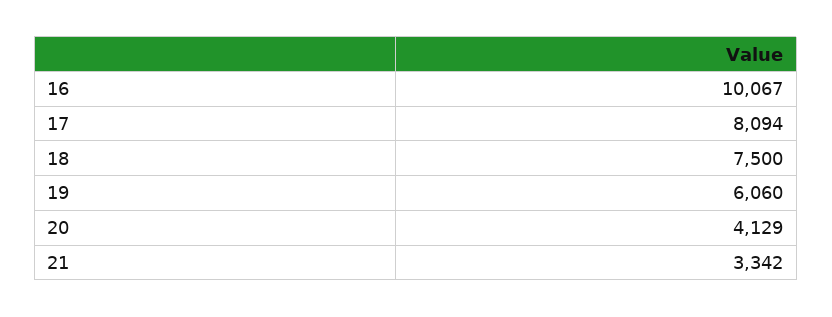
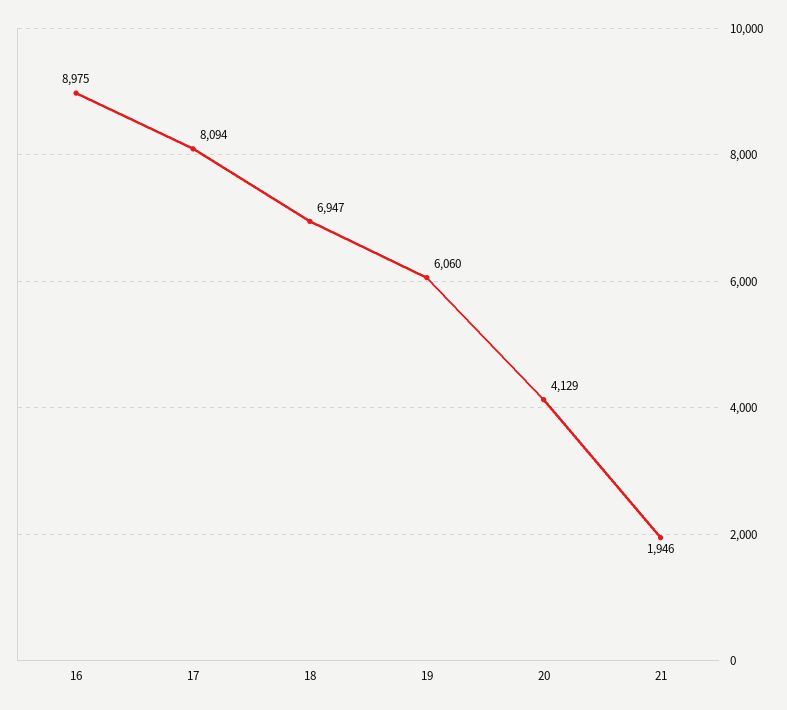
  {
-   "16": 10067,
+   "16": 8975,
    "17": 8094,
-   "18": 7500,
+   "18": 6947,
    "19": 6060,
    "20": 4129,
-   "21": 3342
+   "21": 1946
  }

